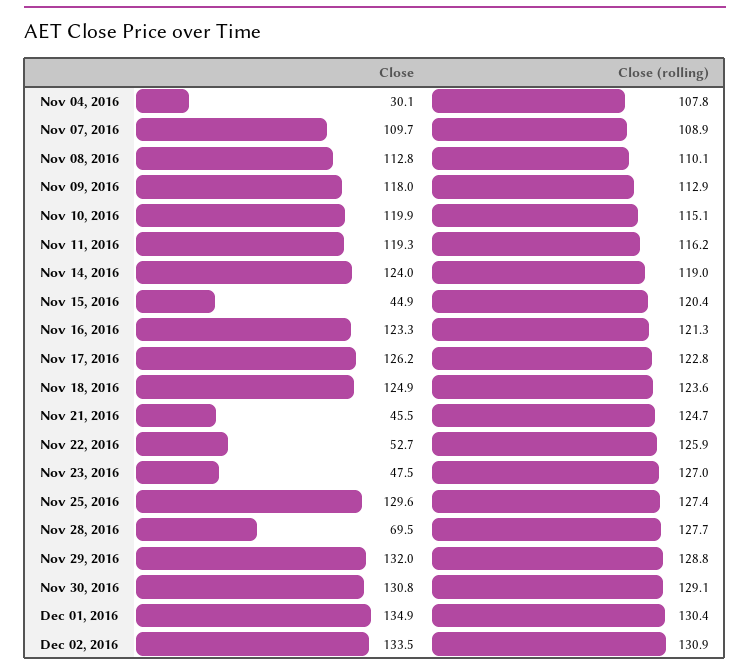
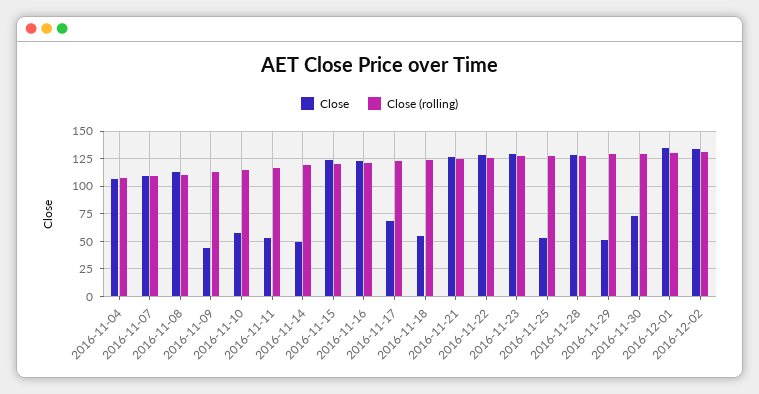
  {
    "Close": {
-     "Nov 04, 2016": 30.1,
+     "Nov 04, 2016": 100,
      "Nov 07, 2016": 109.7,
      "Nov 08, 2016": 112.8,
-     "Nov 09, 2016": 118,
+     "Nov 09, 2016": 50,
-     "Nov 10, 2016": 119.9,
+     "Nov 10, 2016": 50,
-     "Nov 11, 2016": 119.3,
+     "Nov 11, 2016": 50,
-     "Nov 14, 2016": 124,
+     "Nov 14, 2016": 50,
-     "Nov 15, 2016": 44.9,
+     "Nov 15, 2016": 125,
      "Nov 16, 2016": 123.3,
-     "Nov 17, 2016": 126.2,
+     "Nov 17, 2016": 75,
-     "Nov 18, 2016": 124.9,
+     "Nov 18, 2016": 50,
-     "Nov 21, 2016": 45.5,
+     "Nov 21, 2016": 125,
-     "Nov 22, 2016": 52.7,
+     "Nov 22, 2016": 125,
-     "Nov 23, 2016": 47.5,
+     "Nov 23, 2016": 125,
-     "Nov 25, 2016": 129.6,
+     "Nov 25, 2016": 50,
-     "Nov 28, 2016": 69.5,
+     "Nov 28, 2016": 125,
-     "Nov 29, 2016": 132,
+     "Nov 29, 2016": 50,
-     "Nov 30, 2016": 130.8,
+     "Nov 30, 2016": 75,
      "Dec 01, 2016": 134.9,
      "Dec 02, 2016": 133.5
    },
    "Close (rolling)": {
      "Nov 04, 2016": 107.8,
      "Nov 07, 2016": 108.9,
      "Nov 08, 2016": 110.1,
      "Nov 09, 2016": 112.9,
      "Nov 10, 2016": 115.1,
      "Nov 11, 2016": 116.2,
      "Nov 14, 2016": 119,
      "Nov 15, 2016": 120.4,
      "Nov 16, 2016": 121.3,
      "Nov 17, 2016": 122.8,
      "Nov 18, 2016": 123.6,
      "Nov 21, 2016": 124.7,
      "Nov 22, 2016": 125.9,
      "Nov 23, 2016": 127,
      "Nov 25, 2016": 127.4,
      "Nov 28, 2016": 127.7,
      "Nov 29, 2016": 128.8,
      "Nov 30, 2016": 129.1,
      "Dec 01, 2016": 130.4,
      "Dec 02, 2016": 130.9
    }
  }

